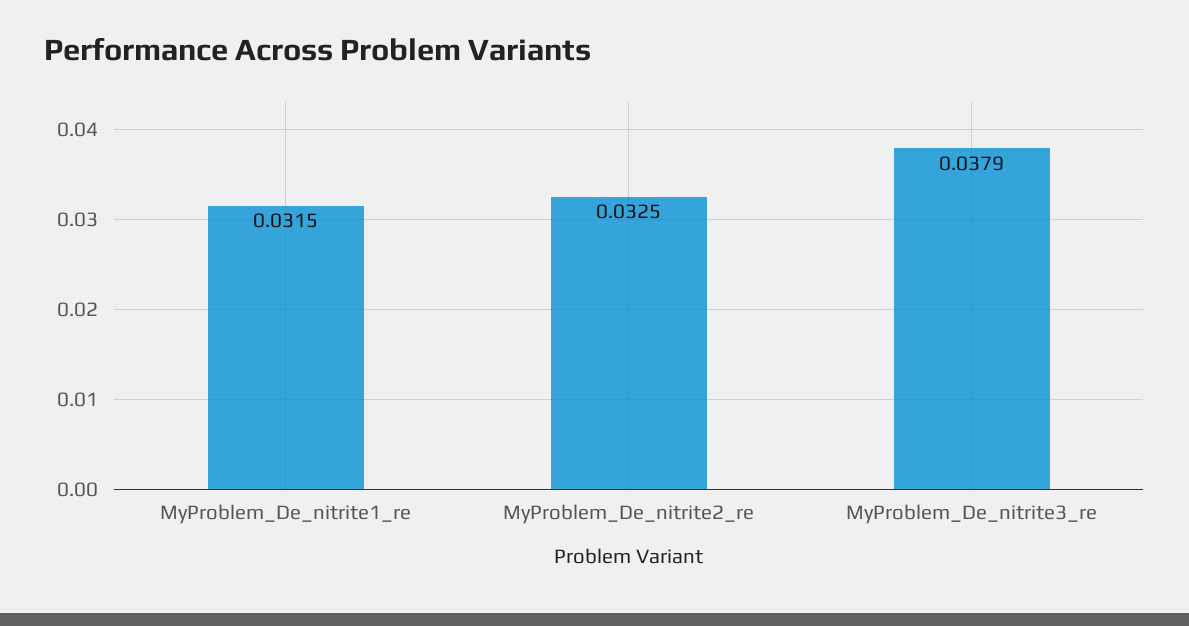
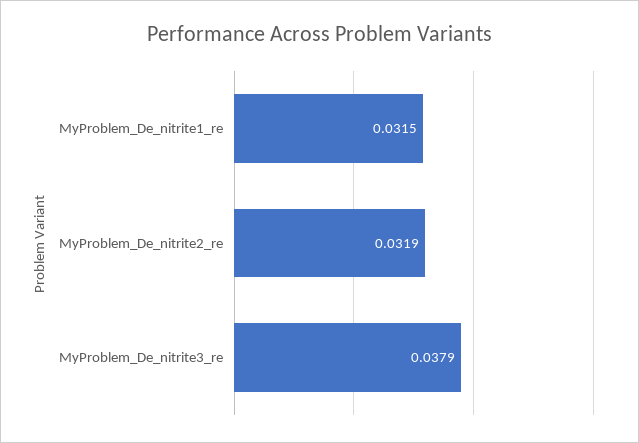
  {
    "MyProblem_De_nitrite1_re": 0.0315,
-   "MyProblem_De_nitrite2_re": 0.0325,
+   "MyProblem_De_nitrite2_re": 0.0319,
    "MyProblem_De_nitrite3_re": 0.0379
  }

